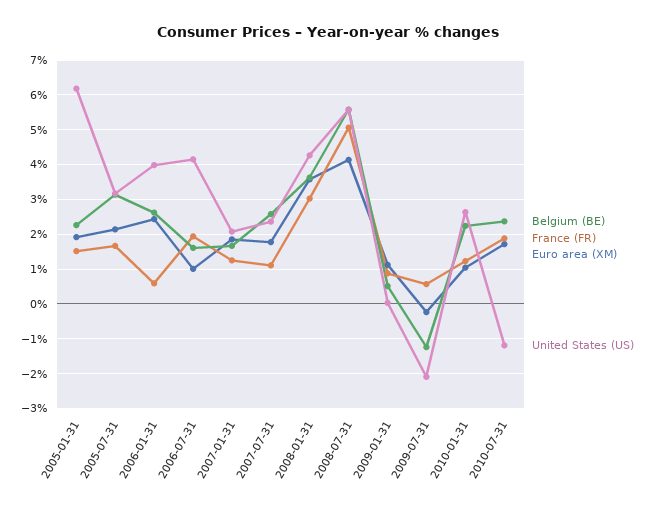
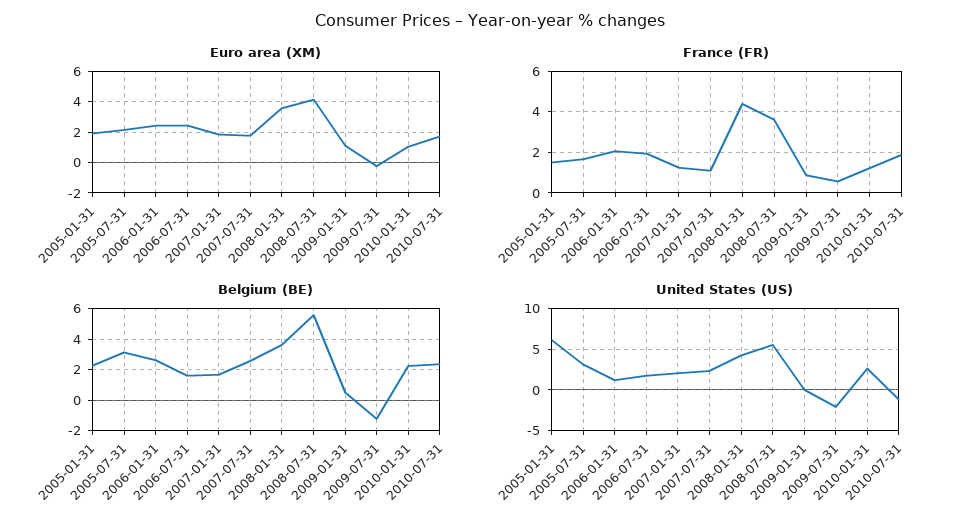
  {
    "Belgium (BE)": {
      "2005-01-31": 2.2,
      "2005-07-31": 3.2,
      "2006-01-31": 2.6,
      "2006-07-31": 1.6,
      "2007-01-31": 1.6,
      "2007-07-31": 2.6,
      "2008-01-31": 3.6,
      "2008-07-31": 5.6,
      "2009-01-31": 0.6,
      "2009-07-31": -1.2,
      "2010-01-31": 2.2,
      "2010-07-31": 2.4
    },
    "France (FR)": {
      "2005-01-31": 1.6,
      "2005-07-31": 1.6,
-     "2006-01-31": 0.6,
+     "2006-01-31": 2,
      "2006-07-31": 2,
      "2007-01-31": 1.2,
      "2007-07-31": 1.2,
-     "2008-01-31": 3,
+     "2008-01-31": 4.5,
-     "2008-07-31": 5,
+     "2008-07-31": 3.5,
      "2009-01-31": 0.8,
      "2009-07-31": 0.6,
      "2010-01-31": 1.2,
      "2010-07-31": 1.8
    },
    "Euro area (XM)": {
      "2005-01-31": 2,
      "2005-07-31": 2.2,
      "2006-01-31": 2.4,
-     "2006-07-31": 1,
+     "2006-07-31": 2.5,
      "2007-01-31": 1.8,
      "2007-07-31": 1.8,
      "2008-01-31": 3.6,
      "2008-07-31": 4.2,
      "2009-01-31": 1.2,
      "2009-07-31": -0.2,
      "2010-01-31": 1,
      "2010-07-31": 1.8
    },
    "United States (US)": {
      "2005-01-31": 6.2,
      "2005-07-31": 3.2,
-     "2006-01-31": 4,
+     "2006-01-31": 1,
-     "2006-07-31": 4.2,
+     "2006-07-31": 2,
      "2007-01-31": 2,
      "2007-07-31": 2.4,
      "2008-01-31": 4.2,
      "2008-07-31": 5.6,
      "2009-01-31": 0,
      "2009-07-31": -2,
      "2010-01-31": 2.6,
      "2010-07-31": -1.2
    }
  }

